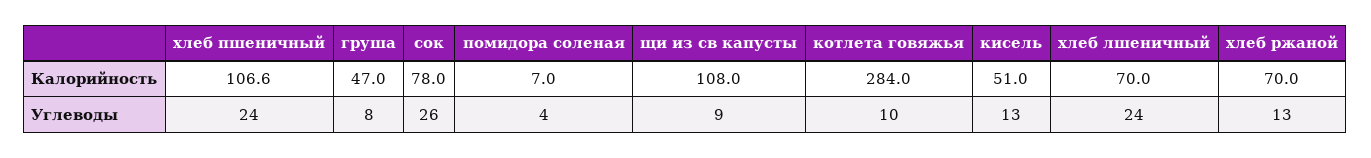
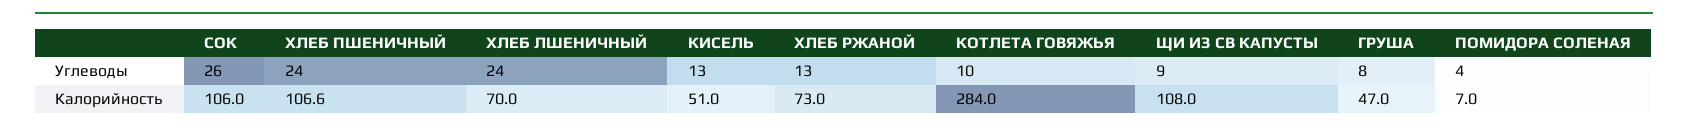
  {
    "хлеб пшеничный": {
      "Калорийность": 106.6,
      "Углеводы": 24
    },
    "груша": {
      "Калорийность": 47,
      "Углеводы": 8
    },
    "сок": {
-     "Калорийность": 78,
+     "Калорийность": 106,
      "Углеводы": 26
    },
    "помидора соленая": {
      "Калорийность": 7,
      "Углеводы": 4
    },
    "щи из св капусты": {
      "Калорийность": 108,
      "Углеводы": 9
    },
    "котлета говяжья": {
      "Калорийность": 284,
      "Углеводы": 10
    },
    "кисель": {
      "Калорийность": 51,
      "Углеводы": 13
    },
    "хлеб лшеничный": {
      "Калорийность": 70,
      "Углеводы": 24
    },
    "хлеб ржаной": {
-     "Калорийность": 70,
+     "Калорийность": 73,
      "Углеводы": 13
    }
  }

